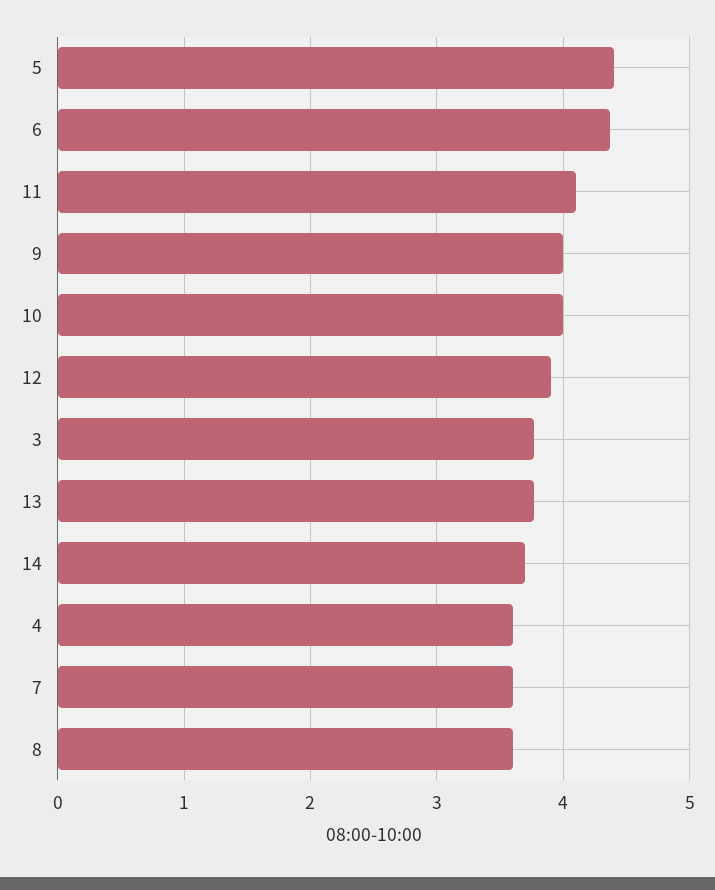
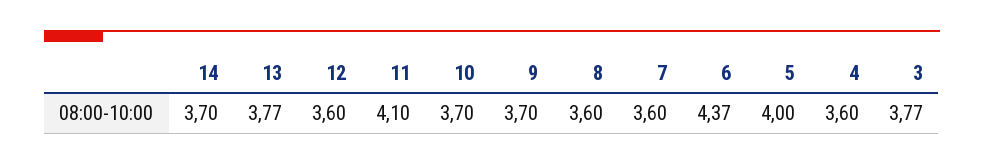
  {
-   "5": 4.4,
+   "5": 4,
    "6": 4.37,
    "11": 4.1,
-   "9": 4,
+   "9": 3.7,
-   "10": 4,
+   "10": 3.7,
-   "12": 3.9,
+   "12": 3.6,
    "3": 3.77,
    "13": 3.77,
    "14": 3.7,
    "4": 3.6,
    "7": 3.6,
    "8": 3.6
  }

